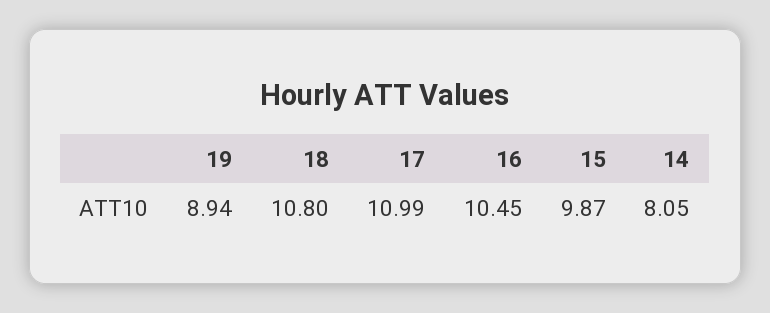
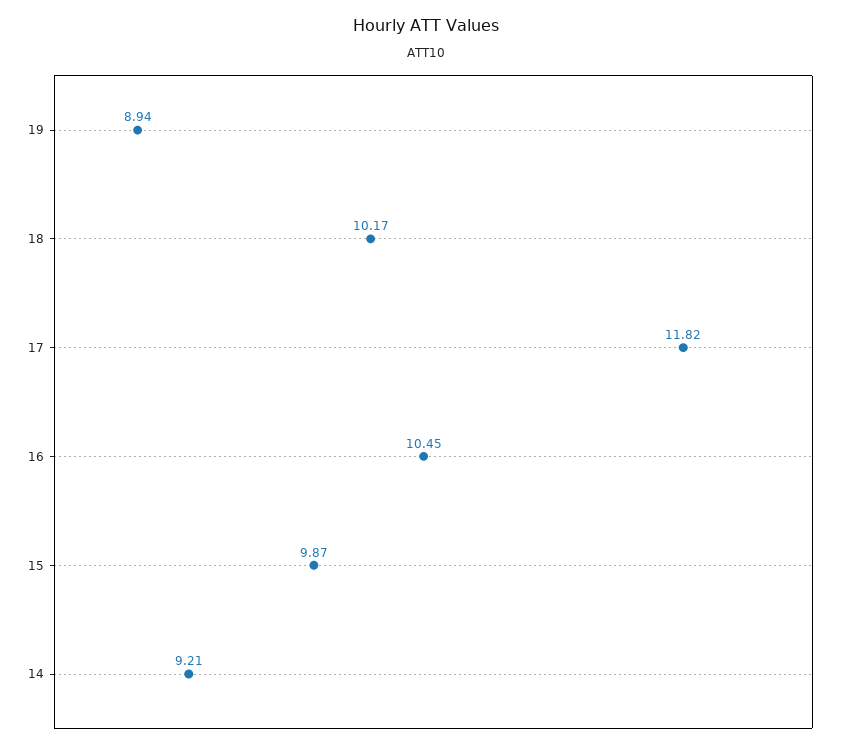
  {
    "19": 8.94,
-   "18": 10.8,
+   "18": 10.17,
-   "17": 10.99,
+   "17": 11.82,
    "16": 10.45,
    "15": 9.87,
-   "14": 8.05
+   "14": 9.21
  }

